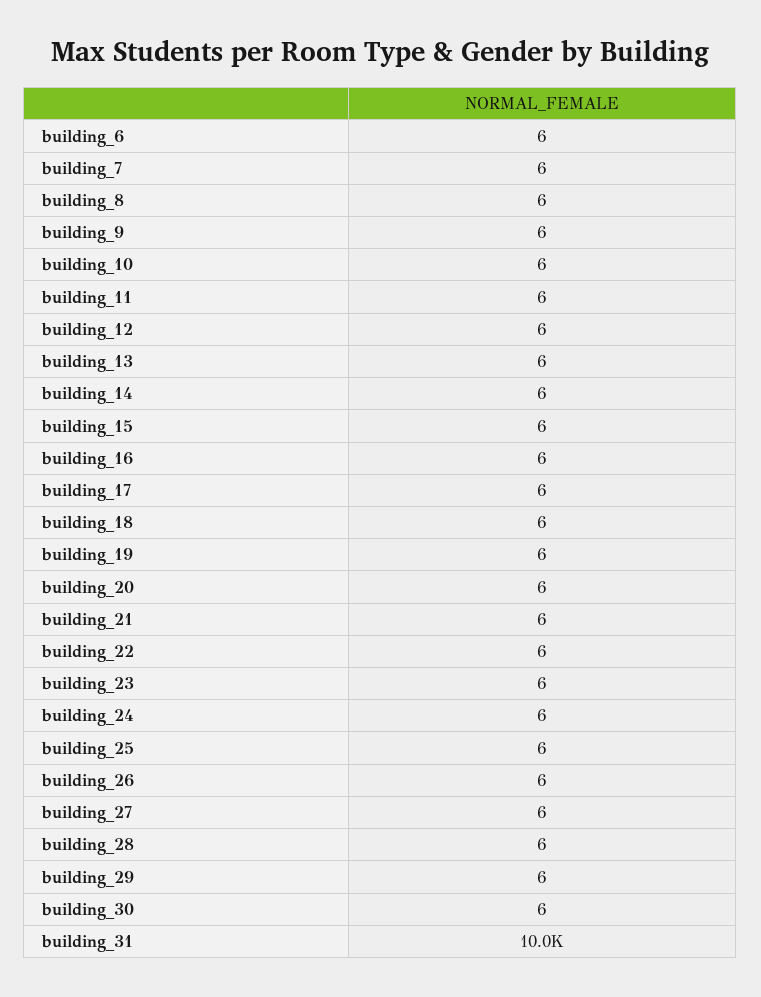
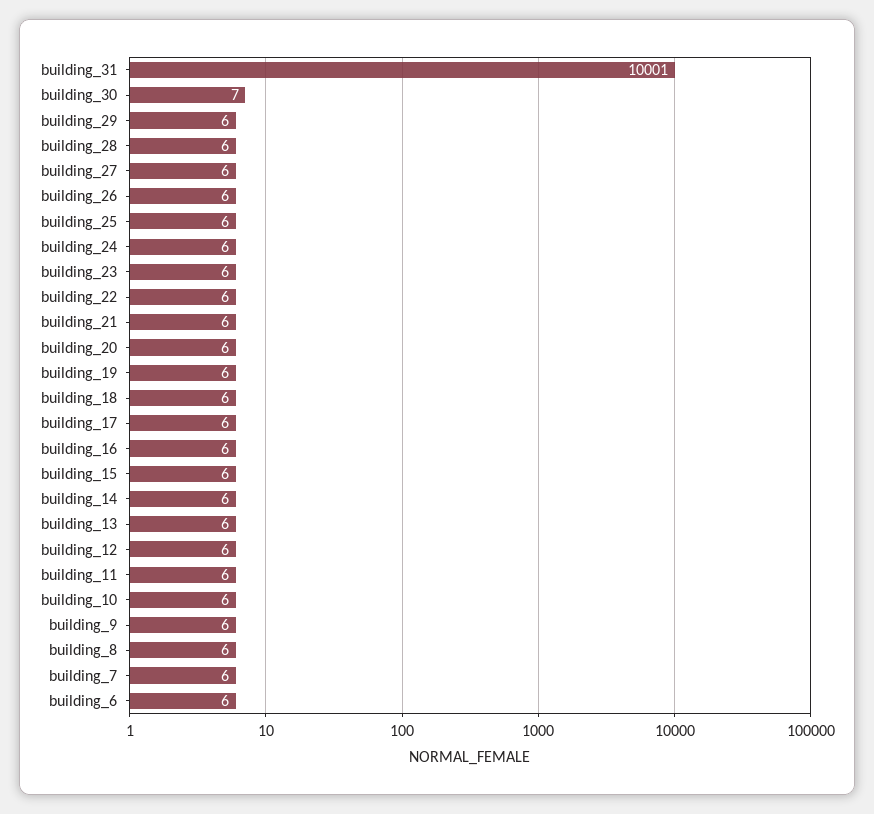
  {
    "building_6": 6,
    "building_7": 6,
    "building_8": 6,
    "building_9": 6,
    "building_10": 6,
    "building_11": 6,
    "building_12": 6,
    "building_13": 6,
    "building_14": 6,
    "building_15": 6,
    "building_16": 6,
    "building_17": 6,
    "building_18": 6,
    "building_19": 6,
    "building_20": 6,
    "building_21": 6,
    "building_22": 6,
    "building_23": 6,
    "building_24": 6,
    "building_25": 6,
    "building_26": 6,
    "building_27": 6,
    "building_28": 6,
    "building_29": 6,
-   "building_30": 6,
+   "building_30": 7,
-   "building_31": 10000
+   "building_31": 10001
  }

